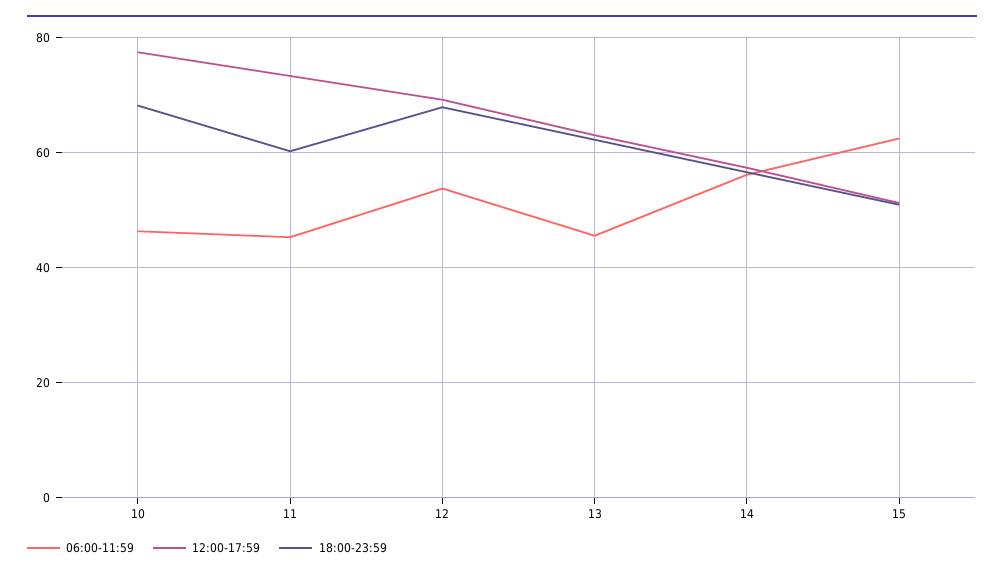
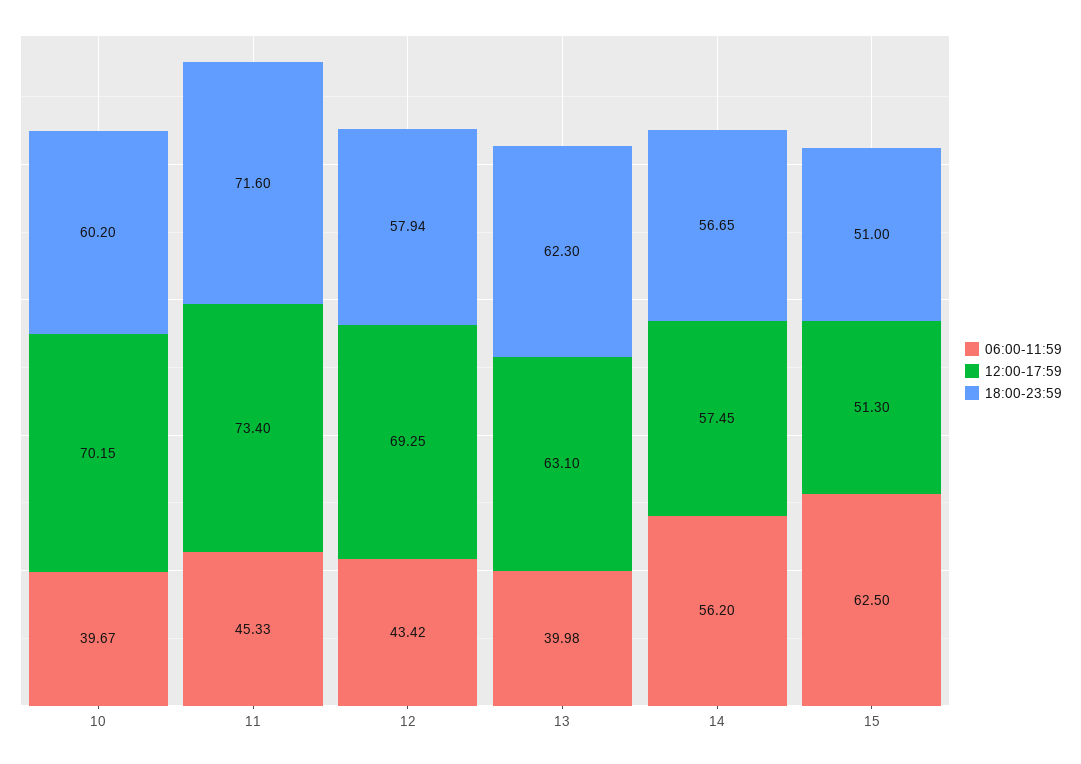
  {
    "06:00-11:59": {
-     "10": 46,
+     "10": 39.67,
      "11": 45.33,
-     "12": 54,
+     "12": 43.42,
-     "13": 46,
+     "13": 39.98,
      "14": 56.2,
      "15": 62.5
    },
    "12:00-17:59": {
-     "10": 78,
+     "10": 70.15,
      "11": 73.4,
      "12": 69.25,
      "13": 63.1,
      "14": 57.45,
      "15": 51.3
    },
    "18:00-23:59": {
-     "10": 68,
+     "10": 60.2,
-     "11": 60,
+     "11": 71.6,
-     "12": 68,
+     "12": 57.94,
      "13": 62.3,
      "14": 56.65,
      "15": 51
    }
  }

